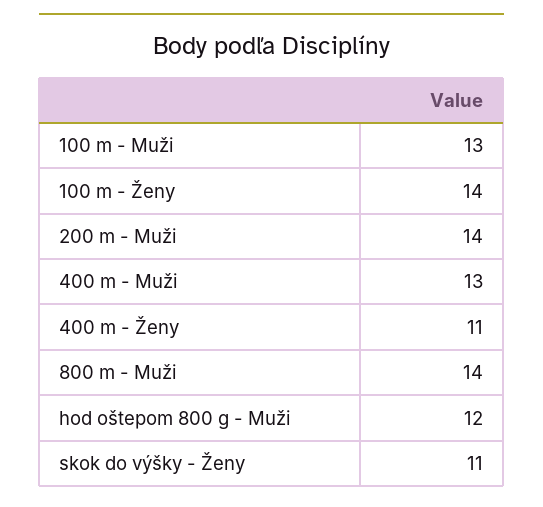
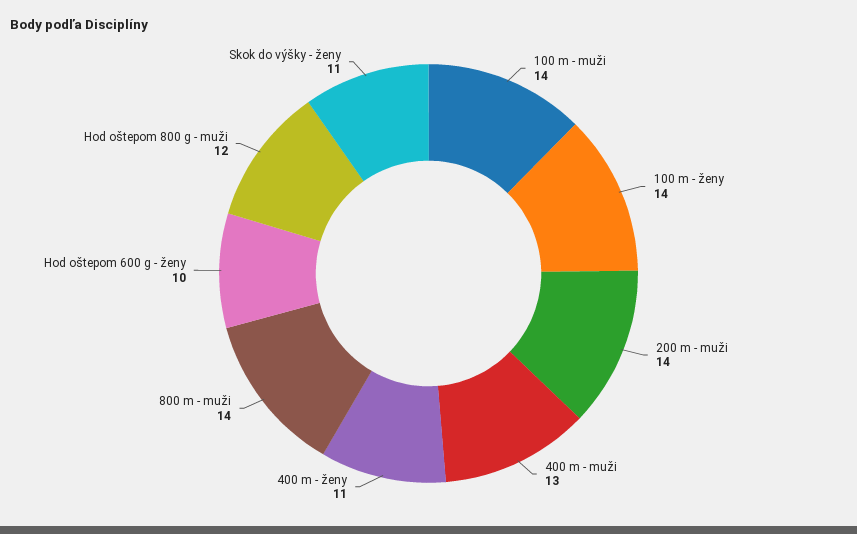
  {
-   "100 m - Muži": 13,
+   "100 m - Muži": 14,
    "100 m - Ženy": 14,
    "200 m - Muži": 14,
    "400 m - Muži": 13,
    "400 m - Ženy": 11,
    "800 m - Muži": 14,
    "hod oštepom 800 g - Muži": 12,
-   "skok do výšky - Ženy": 11
+   "skok do výšky - Ženy": 11,
+   "Hod oštepom 600 g - ženy": 10
  }

